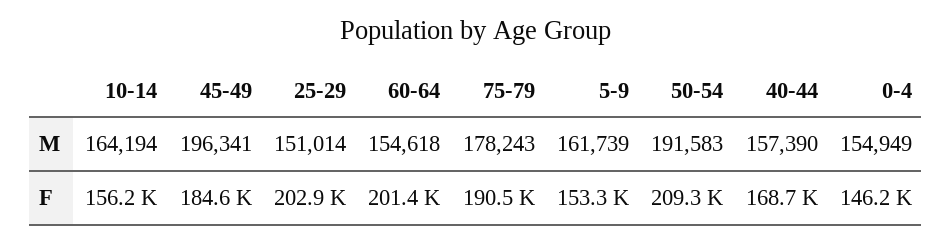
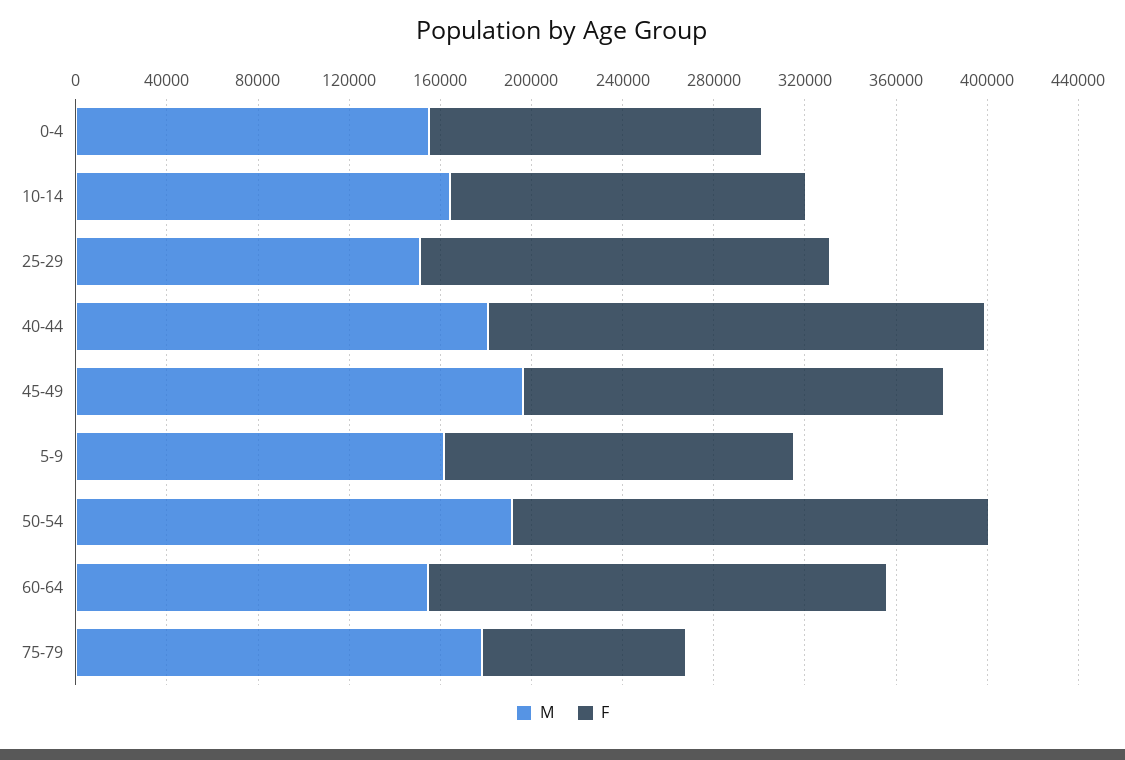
  {
    "M": {
      "10-14": 164194,
      "45-49": 196341,
      "25-29": 151014,
      "60-64": 154618,
      "75-79": 178243,
      "5-9": 161739,
      "50-54": 191583,
-     "40-44": 157390,
+     "40-44": 180000,
      "0-4": 154949
    },
    "F": {
      "10-14": 156200,
      "45-49": 184600,
-     "25-29": 202900,
+     "25-29": 180000,
      "60-64": 201400,
-     "75-79": 190500,
+     "75-79": 90000,
      "5-9": 153300,
      "50-54": 209300,
-     "40-44": 168700,
+     "40-44": 220000,
      "0-4": 146200
    }
  }

